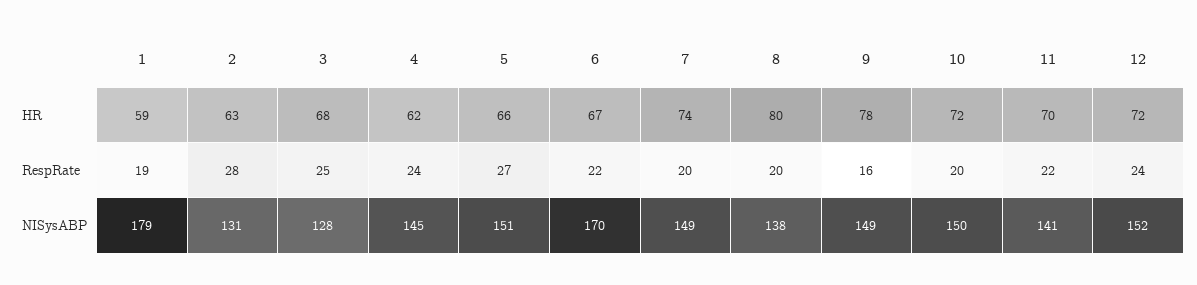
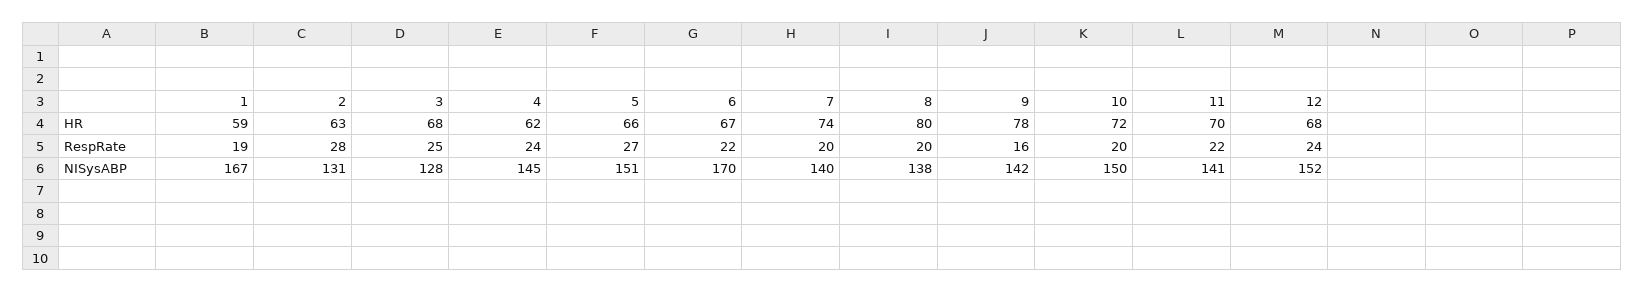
  {
    "1": {
      "HR": 59,
      "RespRate": 19,
-     "NISysABP": 179
+     "NISysABP": 167
    },
    "2": {
      "HR": 63,
      "RespRate": 28,
      "NISysABP": 131
    },
    "3": {
      "HR": 68,
      "RespRate": 25,
      "NISysABP": 128
    },
    "4": {
      "HR": 62,
      "RespRate": 24,
      "NISysABP": 145
    },
    "5": {
      "HR": 66,
      "RespRate": 27,
      "NISysABP": 151
    },
    "6": {
      "HR": 67,
      "RespRate": 22,
      "NISysABP": 170
    },
    "7": {
      "HR": 74,
      "RespRate": 20,
-     "NISysABP": 149
+     "NISysABP": 140
    },
    "8": {
      "HR": 80,
      "RespRate": 20,
      "NISysABP": 138
    },
    "9": {
      "HR": 78,
      "RespRate": 16,
-     "NISysABP": 149
+     "NISysABP": 142
    },
    "10": {
      "HR": 72,
      "RespRate": 20,
      "NISysABP": 150
    },
    "11": {
      "HR": 70,
      "RespRate": 22,
      "NISysABP": 141
    },
    "12": {
-     "HR": 72,
+     "HR": 68,
      "RespRate": 24,
      "NISysABP": 152
    }
  }

